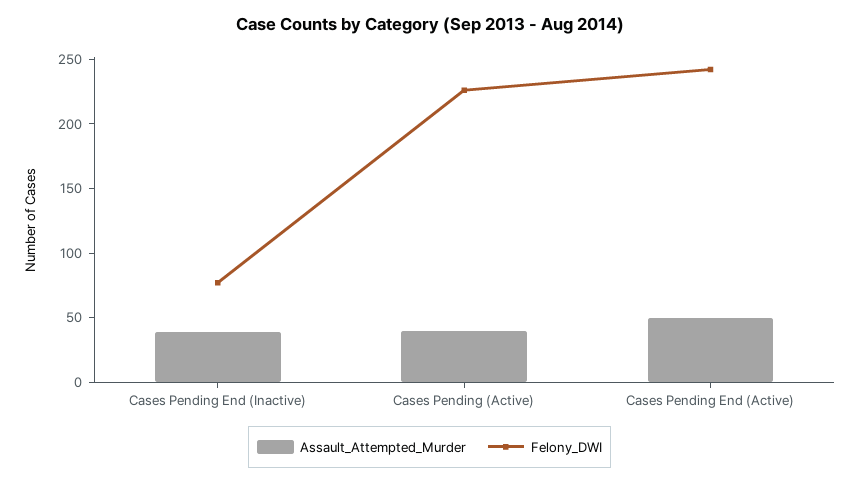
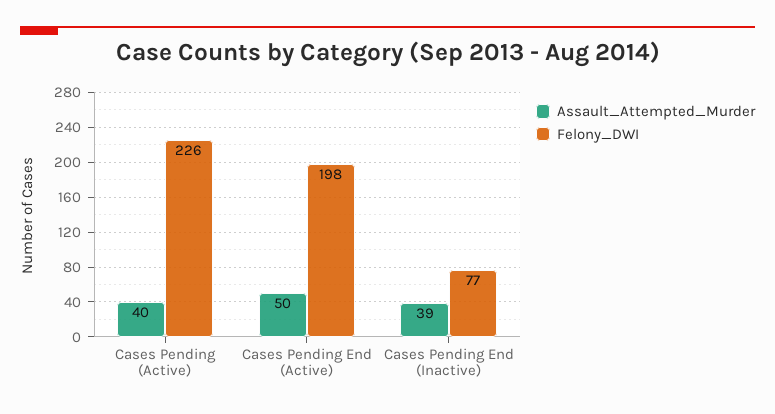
  {
    "Assault_Attempted_Murder": {
      "Cases Pending End (Inactive)": 39,
      "Cases Pending (Active)": 40,
      "Cases Pending End (Active)": 50
    },
    "Felony_DWI": {
      "Cases Pending End (Inactive)": 77,
      "Cases Pending (Active)": 226,
-     "Cases Pending End (Active)": 240
+     "Cases Pending End (Active)": 198
    }
  }

